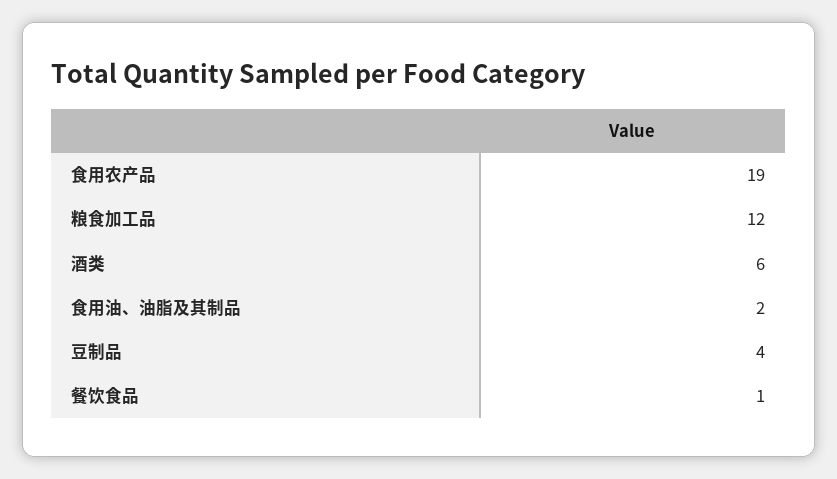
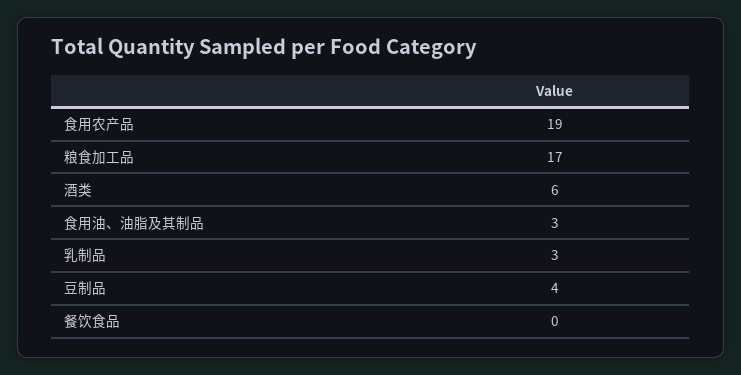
  {
    "食用农产品": 19,
-   "粮食加工品": 12,
+   "粮食加工品": 17,
    "酒类": 6,
-   "食用油、油脂及其制品": 2,
+   "食用油、油脂及其制品": 3,
    "豆制品": 4,
-   "餐饮食品": 1
+   "餐饮食品": 0,
+   "乳制品": 3
  }

